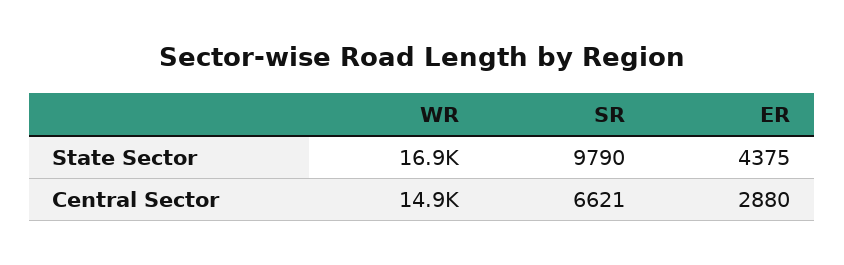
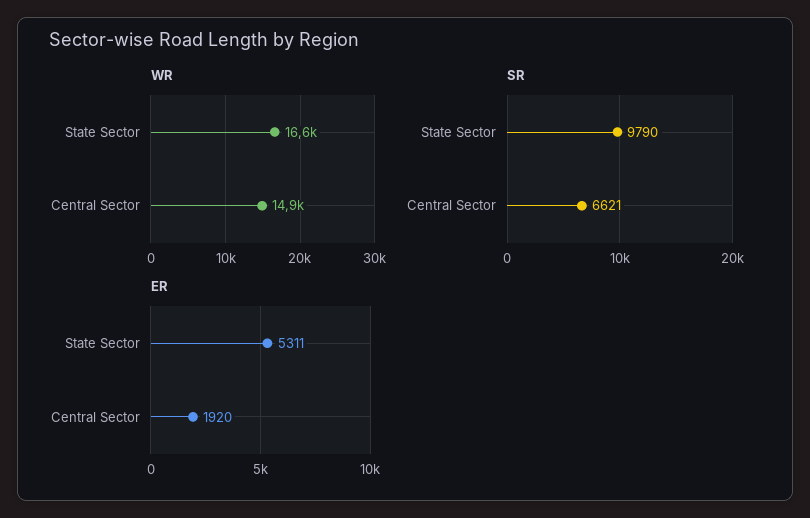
  {
    "WR": {
-     "State Sector": 16900,
+     "State Sector": 16600,
      "Central Sector": 14900
    },
    "SR": {
      "State Sector": 9790,
      "Central Sector": 6621
    },
    "ER": {
-     "State Sector": 4375,
+     "State Sector": 5311,
-     "Central Sector": 2880
+     "Central Sector": 1920
    }
  }

